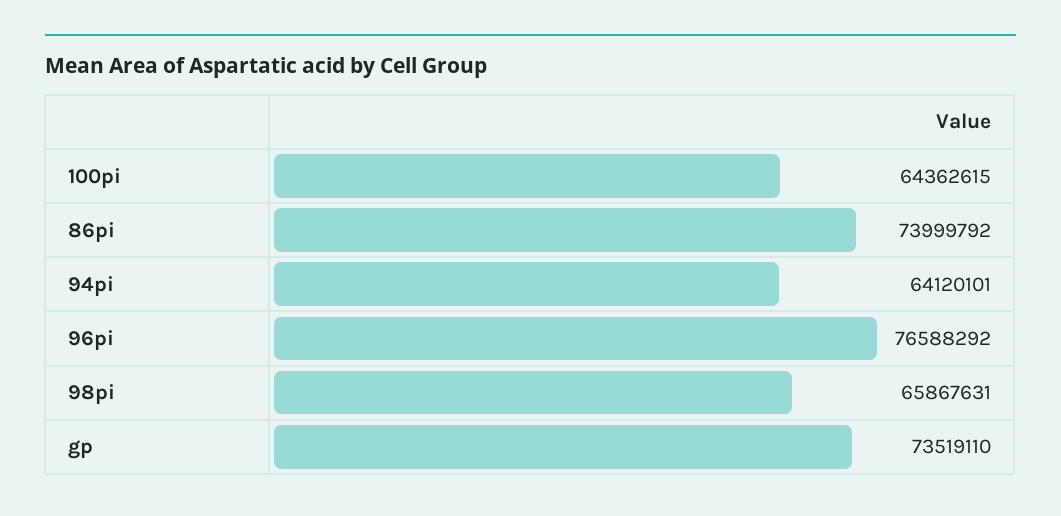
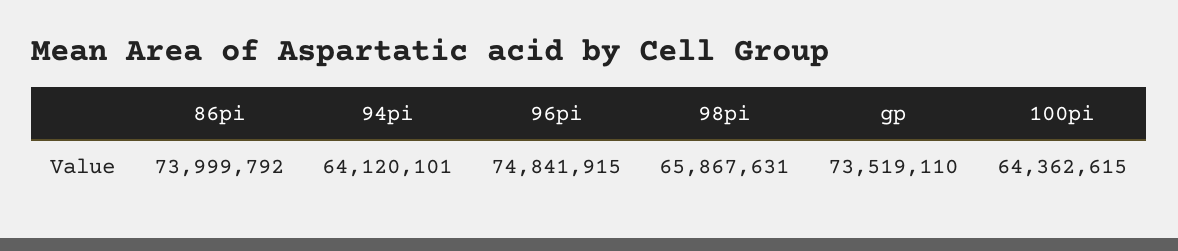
  {
    "100pi": 64362615,
    "86pi": 73999792,
    "94pi": 64120101,
-   "96pi": 76588292,
+   "96pi": 74841915,
    "98pi": 65867631,
    "gp": 73519110
  }

